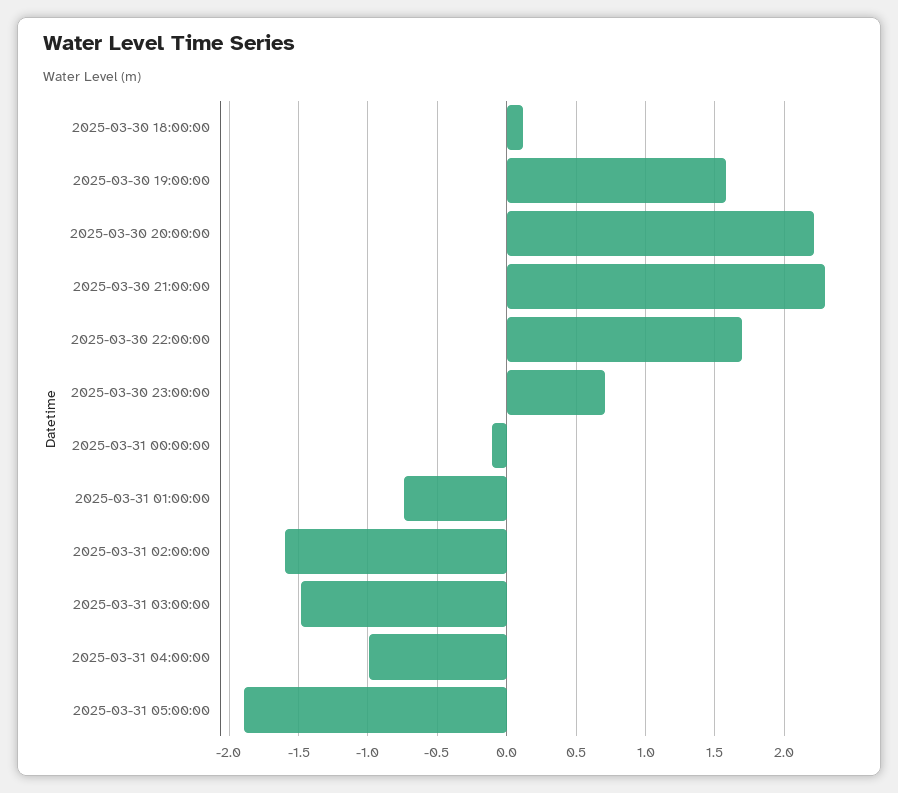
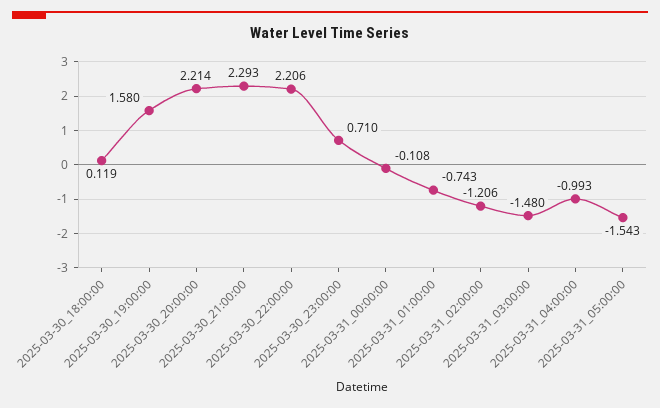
  {
    "2025-03-30 18:00:00": 0.119,
    "2025-03-30 19:00:00": 1.58,
    "2025-03-30 20:00:00": 2.214,
    "2025-03-30 21:00:00": 2.293,
-   "2025-03-30 22:00:00": 1.7,
+   "2025-03-30 22:00:00": 2.206,
    "2025-03-30 23:00:00": 0.71,
    "2025-03-31 00:00:00": -0.108,
    "2025-03-31 01:00:00": -0.743,
-   "2025-03-31 02:00:00": -1.6,
+   "2025-03-31 02:00:00": -1.206,
    "2025-03-31 03:00:00": -1.48,
    "2025-03-31 04:00:00": -0.993,
-   "2025-03-31 05:00:00": -1.9
+   "2025-03-31 05:00:00": -1.543
  }

